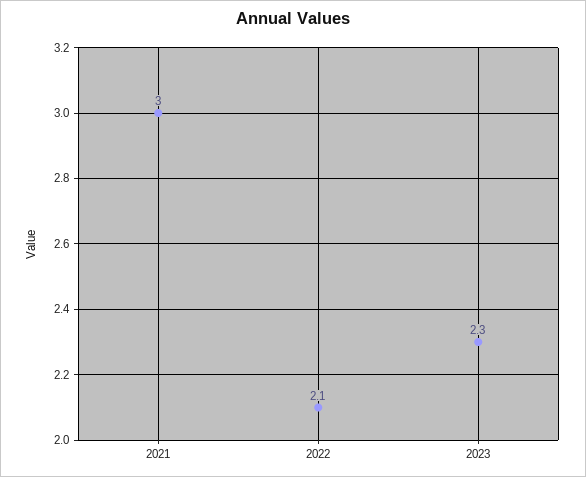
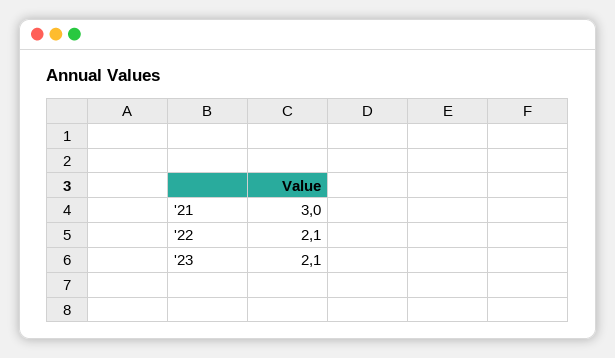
  {
    "2021": 3,
    "2022": 2.1,
-   "2023": 2.3
+   "2023": 2.1
  }

